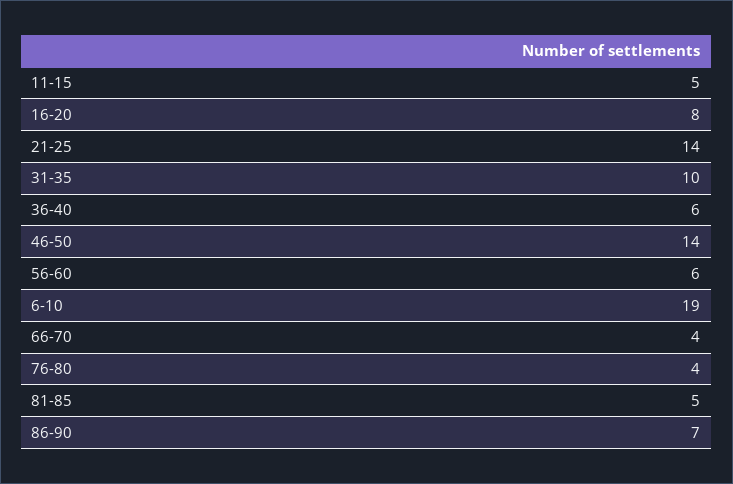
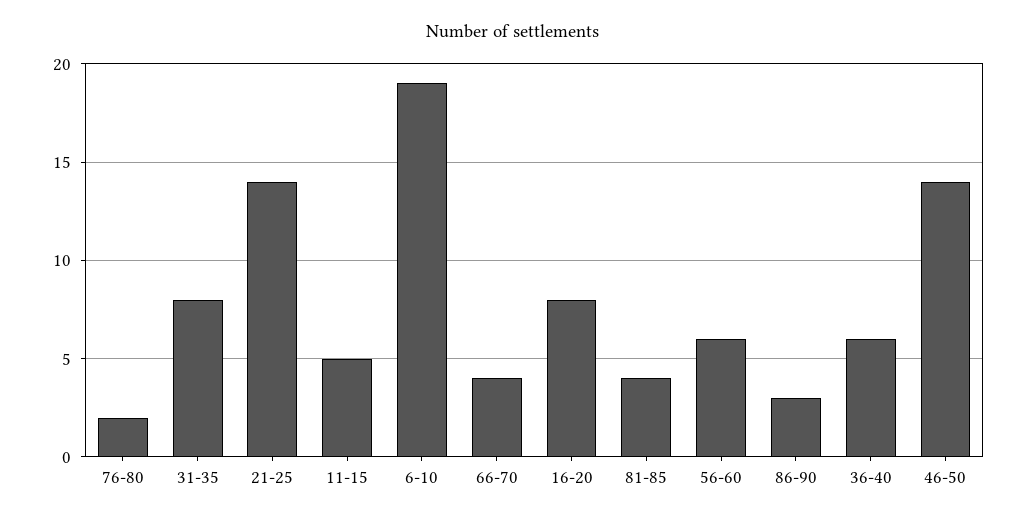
  {
    "11-15": 5,
    "16-20": 8,
    "21-25": 14,
-   "31-35": 10,
+   "31-35": 8,
    "36-40": 6,
    "46-50": 14,
    "56-60": 6,
    "6-10": 19,
    "66-70": 4,
-   "76-80": 4,
+   "76-80": 2,
-   "81-85": 5,
+   "81-85": 4,
-   "86-90": 7
+   "86-90": 3
  }

